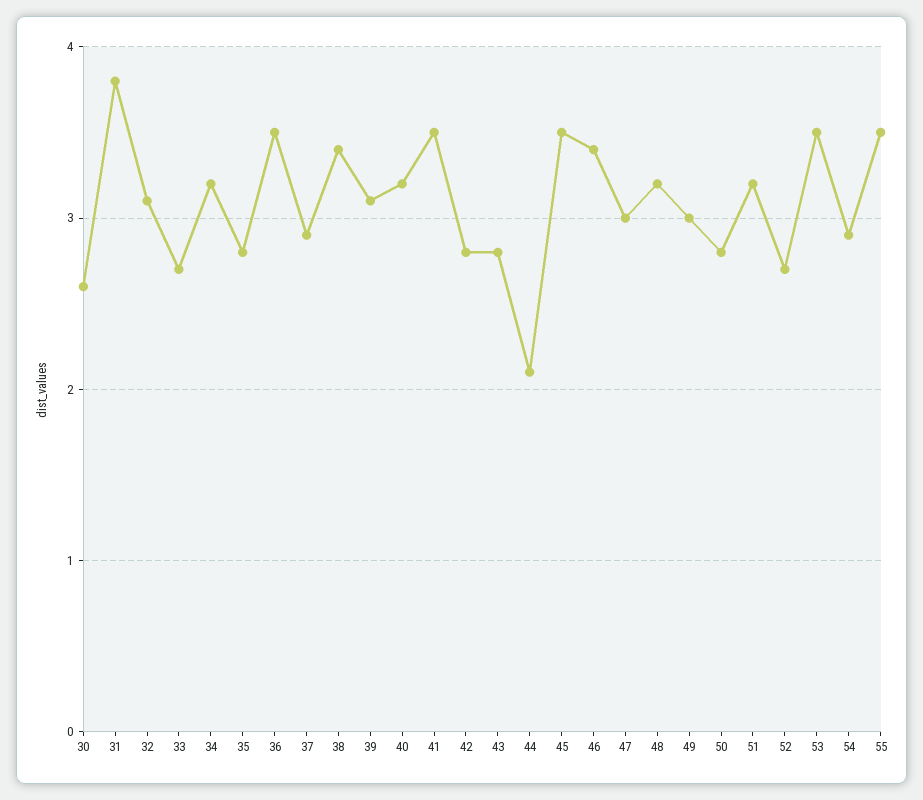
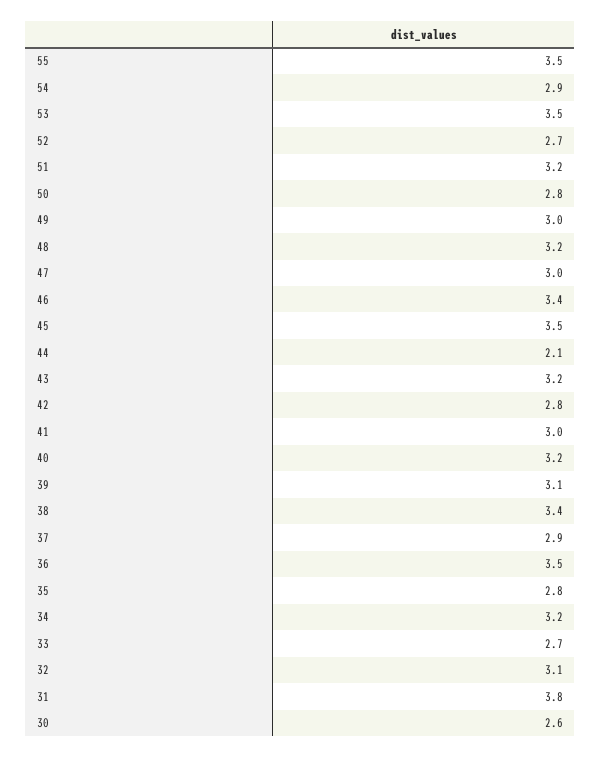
  {
    "30": 2.6,
    "31": 3.8,
    "32": 3.1,
    "33": 2.7,
    "34": 3.2,
    "35": 2.8,
    "36": 3.5,
    "37": 2.9,
    "38": 3.4,
    "39": 3.1,
    "40": 3.2,
-   "41": 3.5,
+   "41": 3,
    "42": 2.8,
-   "43": 2.8,
+   "43": 3.2,
    "44": 2.1,
    "45": 3.5,
    "46": 3.4,
    "47": 3,
    "48": 3.2,
    "49": 3,
    "50": 2.8,
    "51": 3.2,
    "52": 2.7,
    "53": 3.5,
    "54": 2.9,
    "55": 3.5
  }

